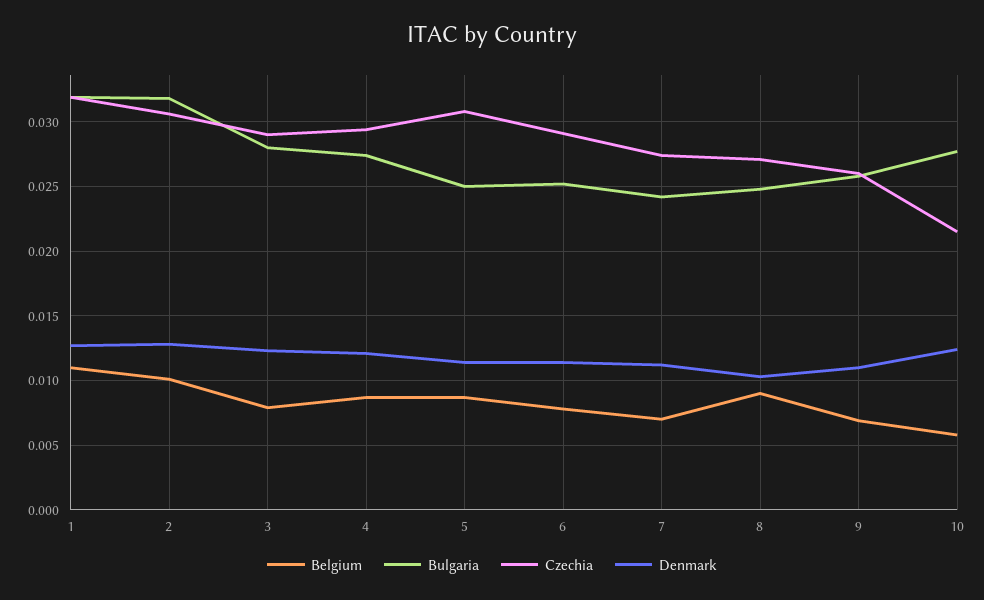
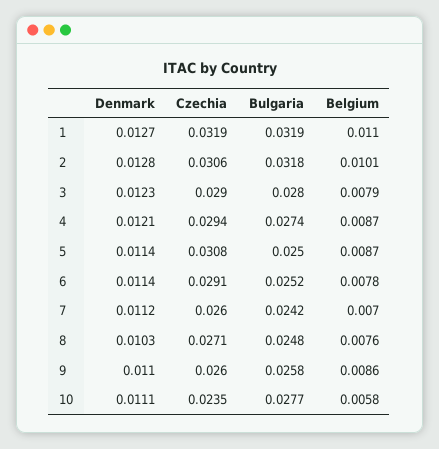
  {
    "Belgium": {
      "1": 0.011,
      "2": 0.0101,
      "3": 0.0079,
      "4": 0.0087,
      "5": 0.0087,
      "6": 0.0078,
      "7": 0.007,
-     "8": 0.009,
+     "8": 0.0076,
-     "9": 0.007,
+     "9": 0.0086,
      "10": 0.0058
    },
    "Bulgaria": {
      "1": 0.0319,
      "2": 0.0318,
      "3": 0.028,
      "4": 0.0274,
      "5": 0.025,
      "6": 0.0252,
      "7": 0.0242,
      "8": 0.0248,
      "9": 0.0258,
      "10": 0.0277
    },
    "Czechia": {
      "1": 0.0319,
      "2": 0.0306,
      "3": 0.029,
      "4": 0.0294,
      "5": 0.0308,
      "6": 0.0291,
-     "7": 0.0275,
+     "7": 0.026,
      "8": 0.0271,
      "9": 0.026,
-     "10": 0.0215
+     "10": 0.0235
    },
    "Denmark": {
      "1": 0.0127,
      "2": 0.0128,
      "3": 0.0123,
      "4": 0.0121,
      "5": 0.0114,
      "6": 0.0114,
      "7": 0.0112,
      "8": 0.0103,
      "9": 0.011,
-     "10": 0.0125
+     "10": 0.0111
    }
  }

